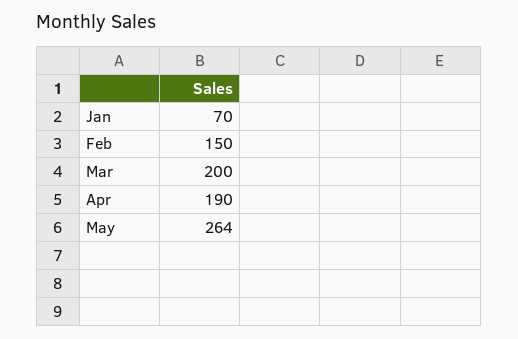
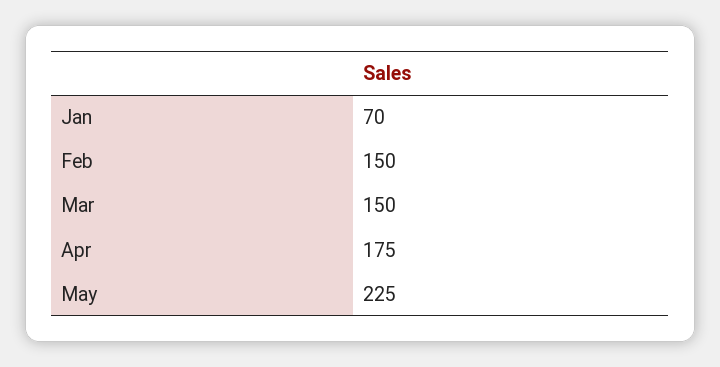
  {
    "Jan": 70,
    "Feb": 150,
-   "Mar": 200,
+   "Mar": 150,
-   "Apr": 190,
+   "Apr": 175,
-   "May": 264
+   "May": 225
  }

